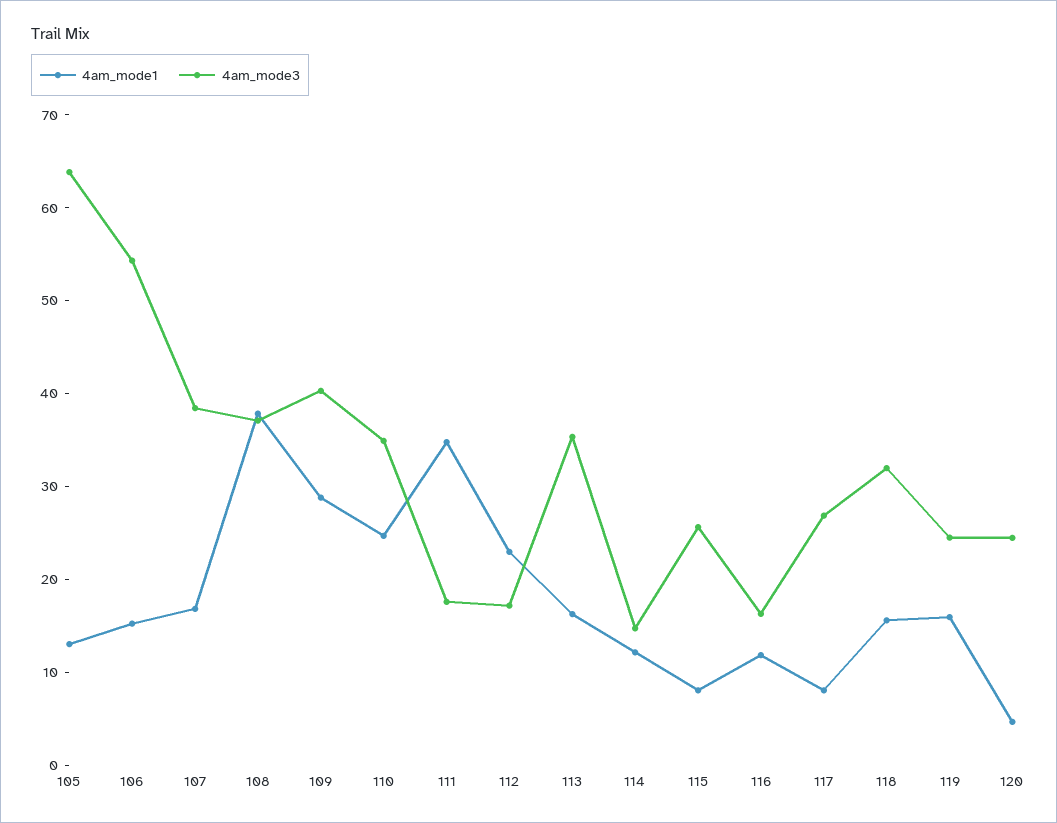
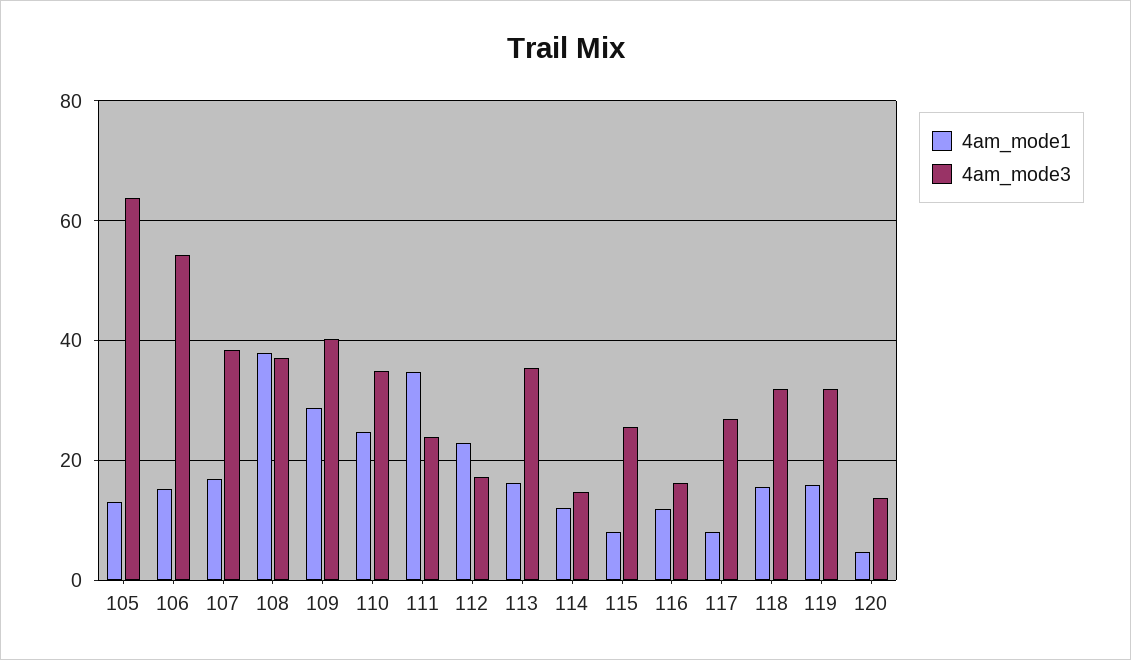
  {
    "4am_mode1": {
      "105": 14,
      "106": 16,
      "107": 16,
      "108": 38,
      "109": 28,
      "110": 24,
      "111": 34,
      "112": 22,
      "113": 16,
      "114": 12,
      "115": 8,
      "116": 12,
      "117": 8,
      "118": 16,
      "119": 16,
      "120": 4
    },
    "4am_mode3": {
      "105": 64,
      "106": 54,
      "107": 38,
      "108": 38,
      "109": 40,
      "110": 34,
-     "111": 18,
+     "111": 24,
      "112": 18,
      "113": 36,
      "114": 14,
      "115": 26,
      "116": 16,
      "117": 26,
      "118": 32,
-     "119": 24,
+     "119": 32,
-     "120": 24
+     "120": 14
    }
  }

